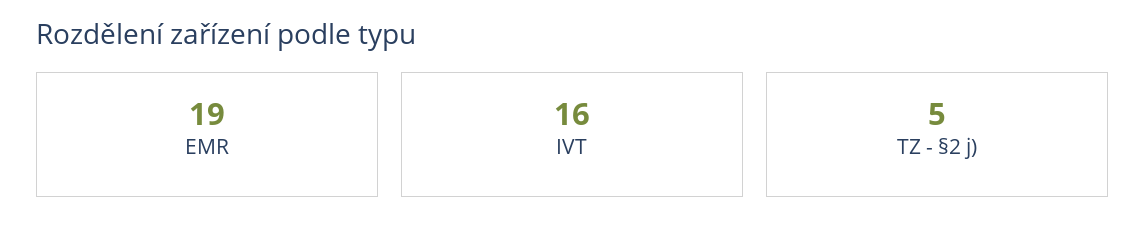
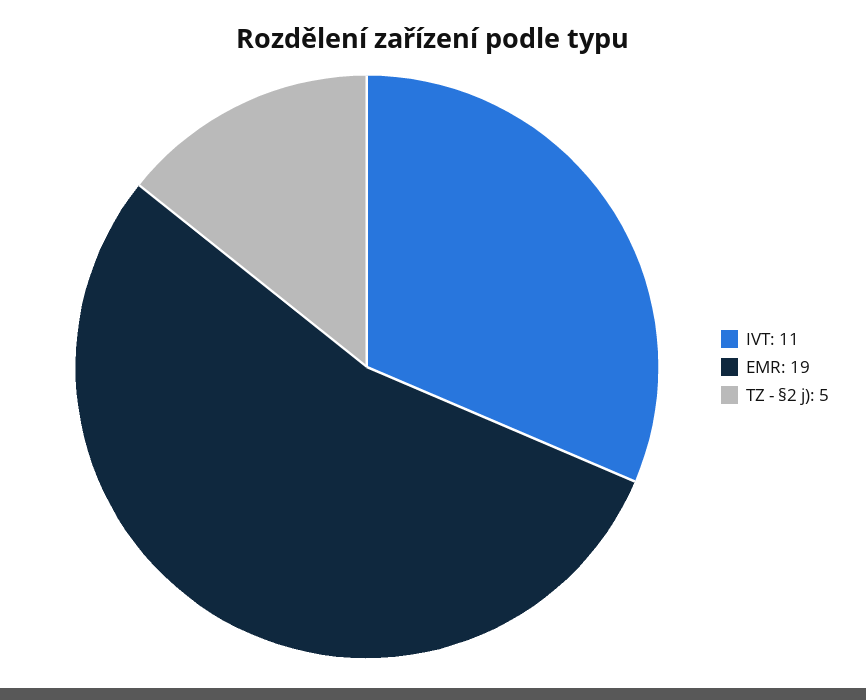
  {
    "EMR": 19,
-   "IVT": 16,
+   "IVT": 11,
    "TZ - §2 j)": 5
  }

